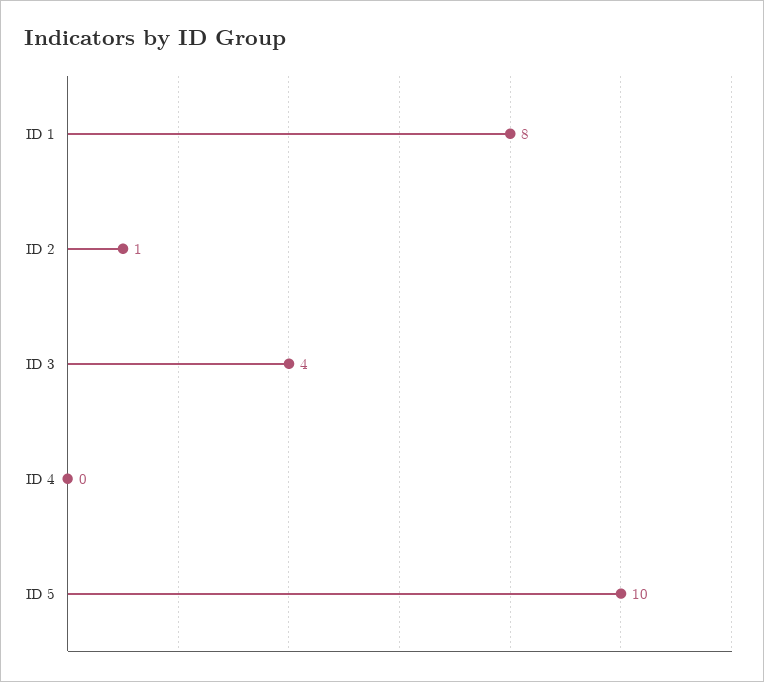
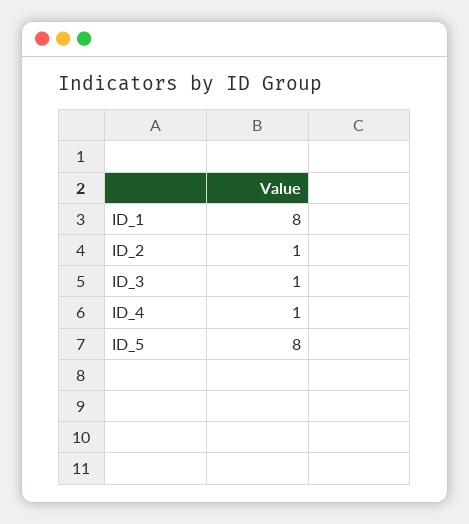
  {
    "ID 1": 8,
    "ID 2": 1,
-   "ID 3": 4,
+   "ID 3": 1,
-   "ID 4": 0,
+   "ID 4": 1,
-   "ID 5": 10
+   "ID 5": 8
  }

